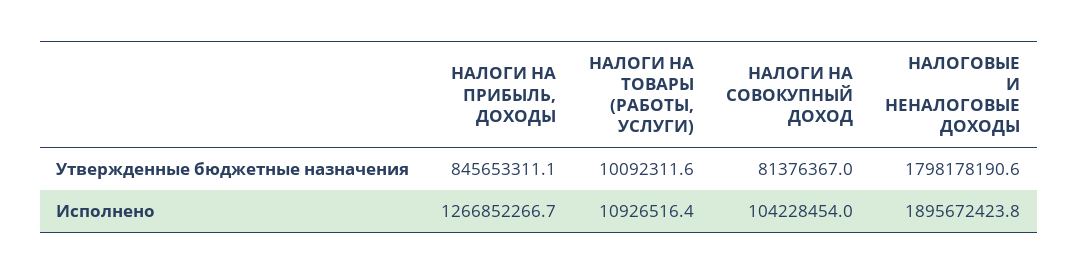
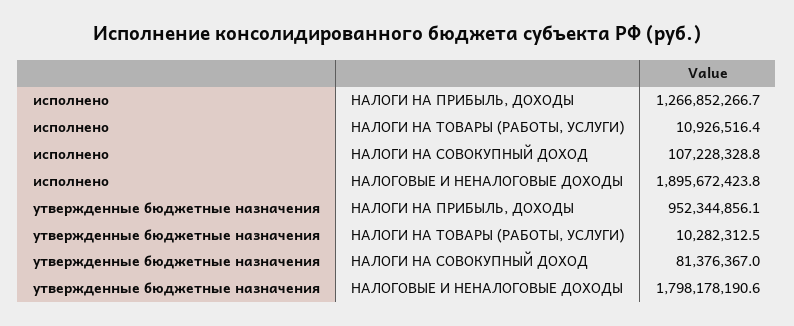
  {
    "НАЛОГИ НА ПРИБЫЛЬ, ДОХОДЫ": {
-     "Утвержденные бюджетные назначения": 845653311.1,
+     "Утвержденные бюджетные назначения": 952344856.1,
      "Исполнено": 1266852266.7
    },
    "НАЛОГИ НА ТОВАРЫ (РАБОТЫ, УСЛУГИ)": {
-     "Утвержденные бюджетные назначения": 10092311.6,
+     "Утвержденные бюджетные назначения": 10282312.5,
      "Исполнено": 10926516.4
    },
    "НАЛОГИ НА СОВОКУПНЫЙ ДОХОД": {
      "Утвержденные бюджетные назначения": 81376367,
-     "Исполнено": 104228454
+     "Исполнено": 107228328.8
    },
    "НАЛОГОВЫЕ И НЕНАЛОГОВЫЕ ДОХОДЫ": {
      "Утвержденные бюджетные назначения": 1798178190.6,
      "Исполнено": 1895672423.8
    }
  }

